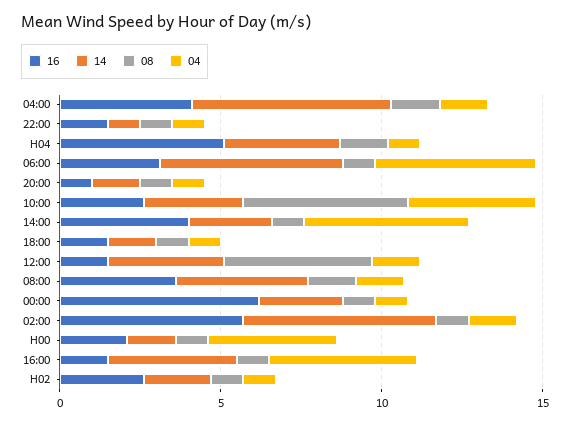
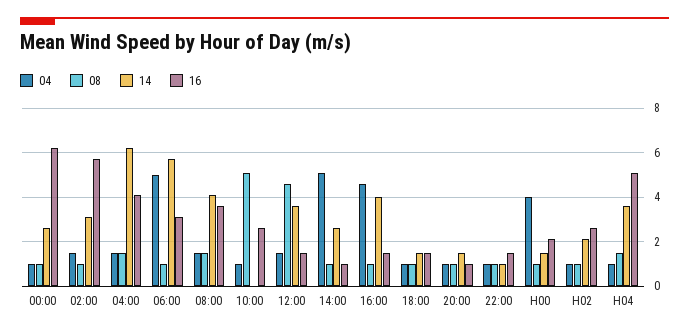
  {
    "16": {
      "04:00": 4,
      "22:00": 1.5,
      "H04": 5,
      "06:00": 3,
      "20:00": 1,
      "10:00": 2.5,
-     "14:00": 4,
+     "14:00": 1,
      "18:00": 1.5,
      "12:00": 1.5,
      "08:00": 3.5,
      "00:00": 6,
      "02:00": 5.5,
      "H00": 2,
      "16:00": 1.5,
      "H02": 2.5
    },
    "14": {
      "04:00": 6,
      "22:00": 1,
      "H04": 3.5,
      "06:00": 5.5,
      "20:00": 1.5,
-     "10:00": 3,
+     "10:00": 0,
      "14:00": 2.5,
      "18:00": 1.5,
      "12:00": 3.5,
      "08:00": 4,
      "00:00": 2.5,
-     "02:00": 6,
+     "02:00": 3,
      "H00": 1.5,
      "16:00": 4,
      "H02": 2
    },
    "08": {
      "04:00": 1.5,
      "22:00": 1,
      "H04": 1.5,
      "06:00": 1,
      "20:00": 1,
      "10:00": 5,
      "14:00": 1,
      "18:00": 1,
      "12:00": 4.5,
      "08:00": 1.5,
      "00:00": 1,
      "02:00": 1,
      "H00": 1,
      "16:00": 1,
      "H02": 1
    },
    "04": {
      "04:00": 1.5,
      "22:00": 1,
      "H04": 1,
      "06:00": 5,
      "20:00": 1,
-     "10:00": 4,
+     "10:00": 1,
      "14:00": 5,
      "18:00": 1,
      "12:00": 1.5,
      "08:00": 1.5,
      "00:00": 1,
      "02:00": 1.5,
      "H00": 4,
      "16:00": 4.5,
      "H02": 1
    }
  }

